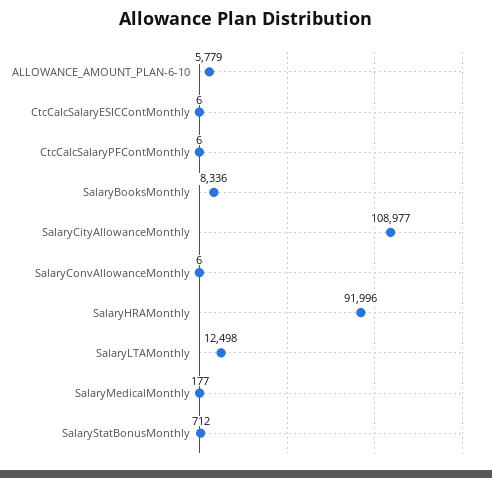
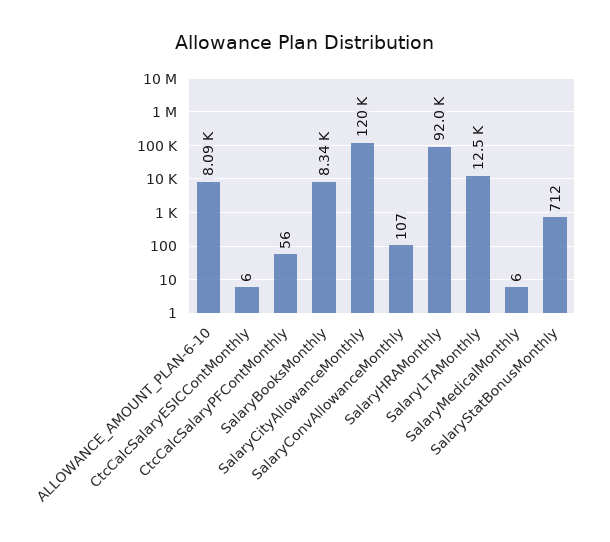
  {
-   "ALLOWANCE_AMOUNT_PLAN-6-10": 5779,
+   "ALLOWANCE_AMOUNT_PLAN-6-10": 8090,
    "CtcCalcSalaryESICContMonthly": 6,
-   "CtcCalcSalaryPFContMonthly": 6,
+   "CtcCalcSalaryPFContMonthly": 56,
    "SalaryBooksMonthly": 8336,
-   "SalaryCityAllowanceMonthly": 108977,
+   "SalaryCityAllowanceMonthly": 120000,
-   "SalaryConvAllowanceMonthly": 6,
+   "SalaryConvAllowanceMonthly": 107,
    "SalaryHRAMonthly": 91996,
    "SalaryLTAMonthly": 12498,
-   "SalaryMedicalMonthly": 177,
+   "SalaryMedicalMonthly": 6,
    "SalaryStatBonusMonthly": 712
  }

